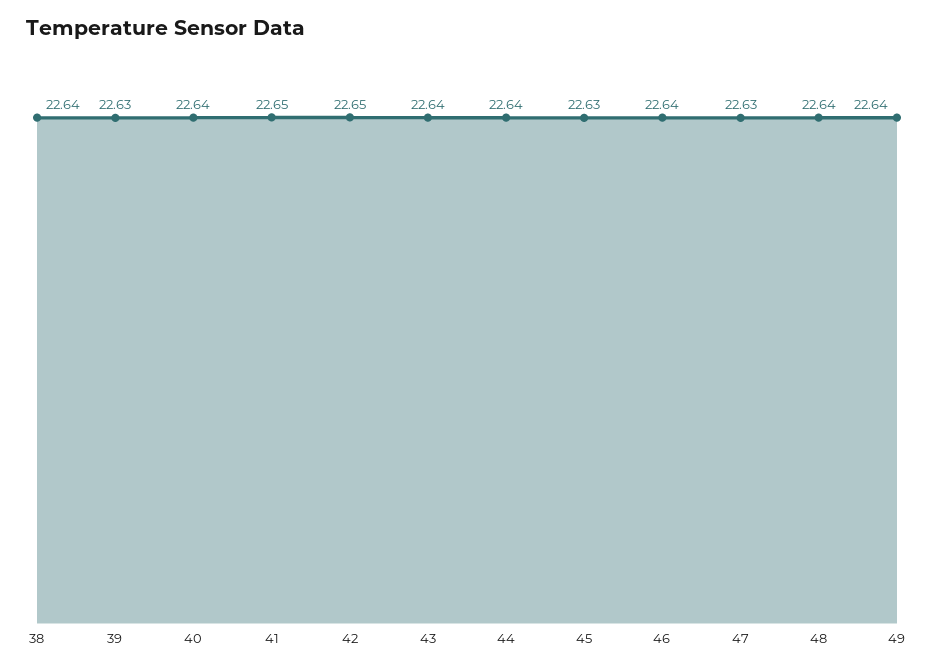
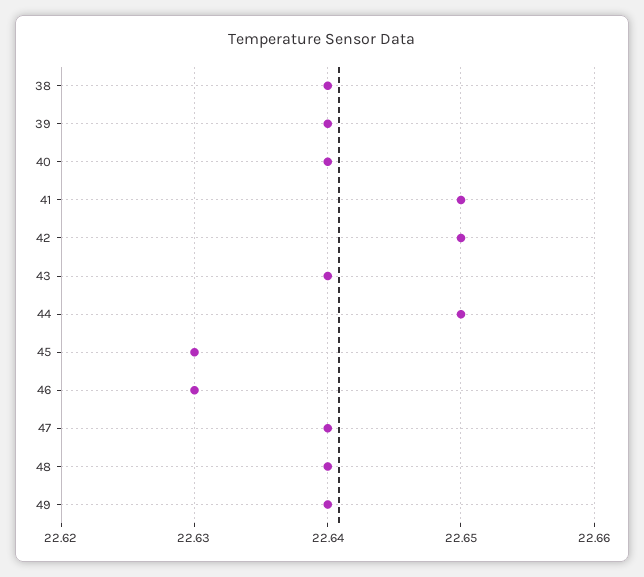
  {
    "38": 22.64,
-   "39": 22.63,
+   "39": 22.64,
    "40": 22.64,
    "41": 22.65,
    "42": 22.65,
    "43": 22.64,
-   "44": 22.64,
+   "44": 22.65,
    "45": 22.63,
-   "46": 22.64,
+   "46": 22.63,
-   "47": 22.63,
+   "47": 22.64,
    "48": 22.64,
    "49": 22.64
  }

